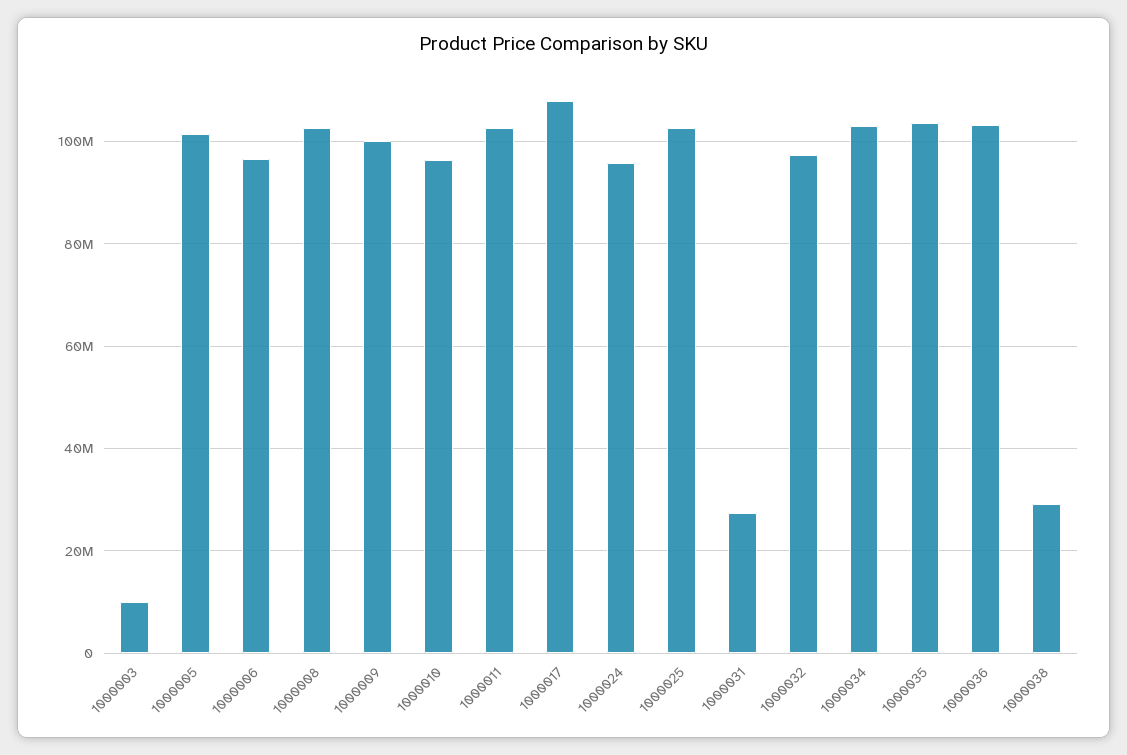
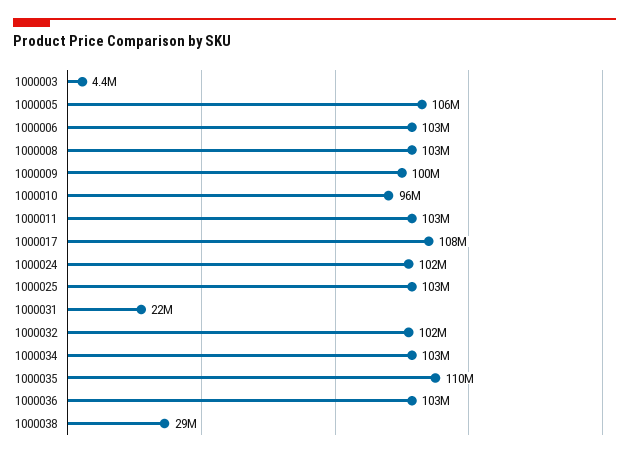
  {
-   "1000003": 10000000,
+   "1000003": 4400000,
-   "1000005": 102000000,
+   "1000005": 106000000,
-   "1000006": 96000000,
+   "1000006": 103000000,
    "1000008": 103000000,
    "1000009": 100000000,
    "1000010": 96000000,
    "1000011": 103000000,
    "1000017": 108000000,
-   "1000024": 96000000,
+   "1000024": 102000000,
    "1000025": 103000000,
-   "1000031": 28000000,
+   "1000031": 22000000,
-   "1000032": 98000000,
+   "1000032": 102000000,
    "1000034": 103000000,
-   "1000035": 104000000,
+   "1000035": 110000000,
    "1000036": 103000000,
    "1000038": 29000000
  }

